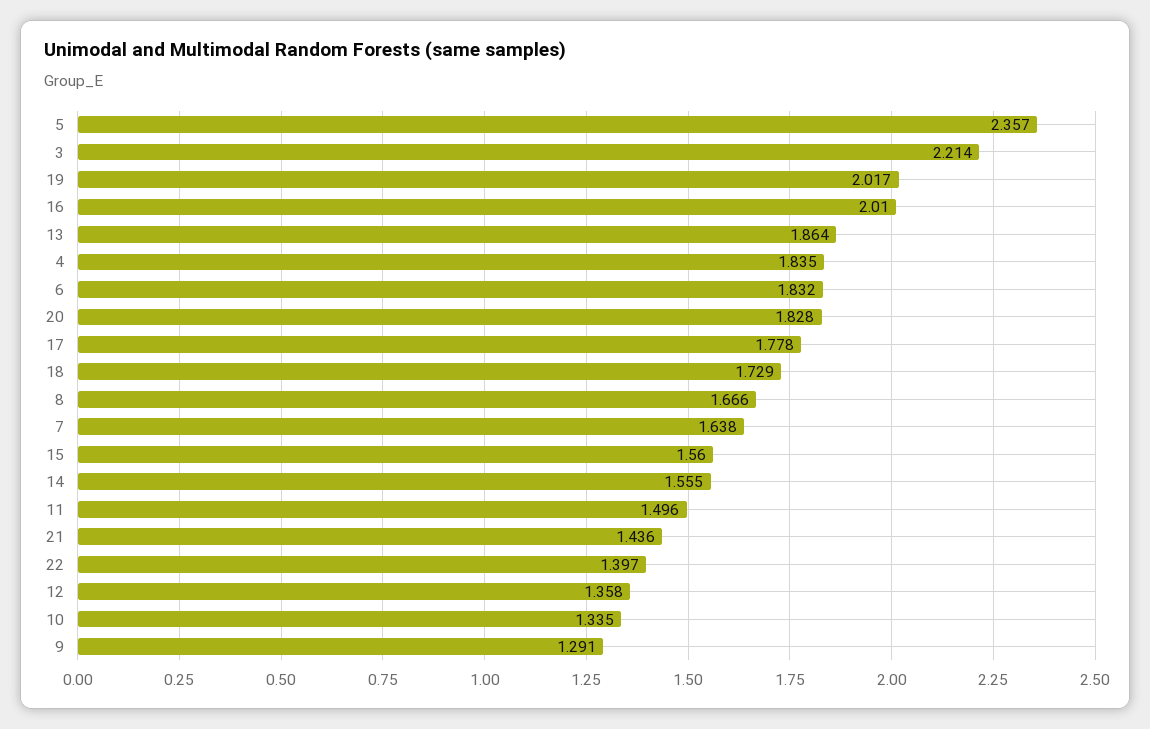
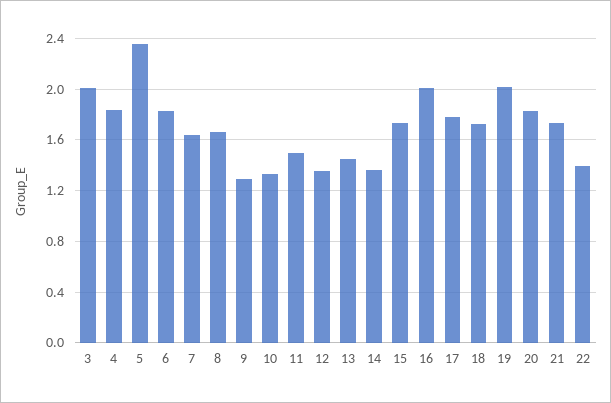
  {
    "5": 2.357,
-   "3": 2.214,
+   "3": 2,
    "19": 2.017,
    "16": 2.01,
-   "13": 1.864,
+   "13": 1.45,
    "4": 1.835,
    "6": 1.832,
    "20": 1.828,
    "17": 1.778,
    "18": 1.729,
    "8": 1.666,
    "7": 1.638,
-   "15": 1.56,
+   "15": 1.75,
-   "14": 1.555,
+   "14": 1.35,
    "11": 1.496,
-   "21": 1.436,
+   "21": 1.75,
    "22": 1.397,
    "12": 1.358,
    "10": 1.335,
    "9": 1.291
  }

